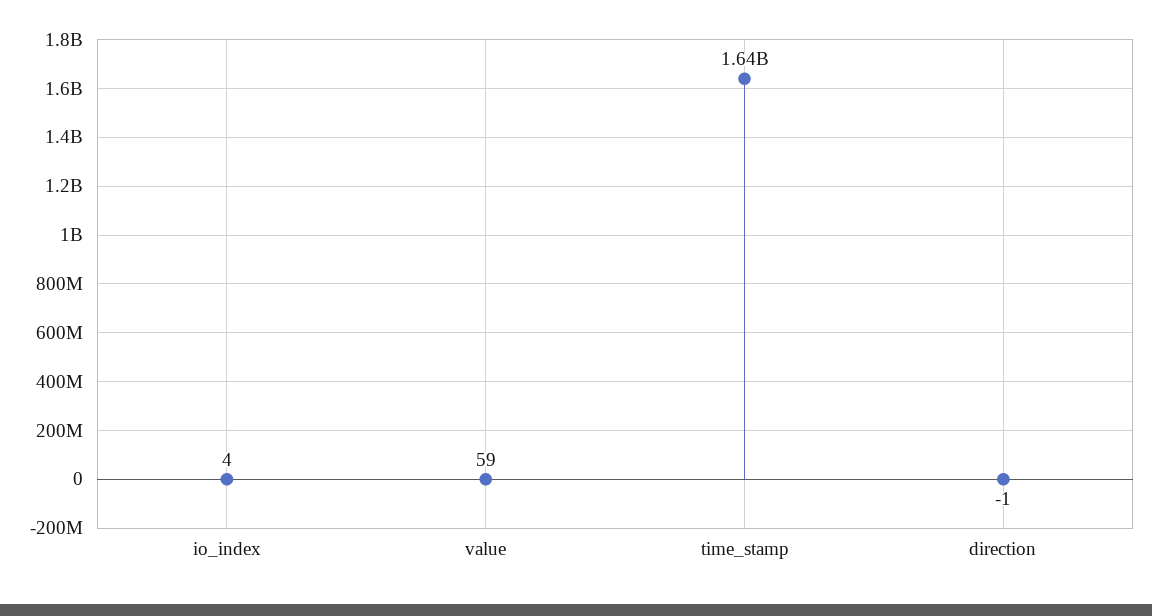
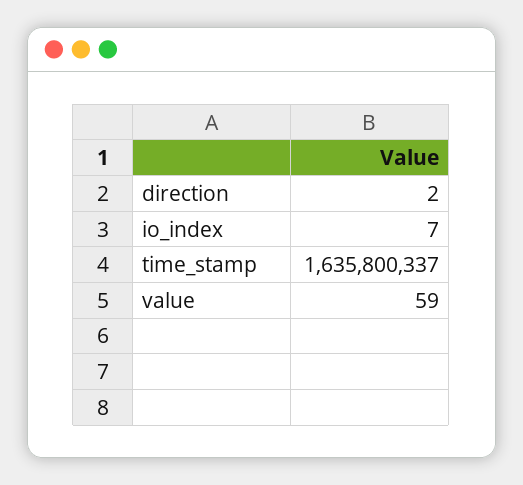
  {
-   "io_index": 4,
+   "io_index": 7,
    "value": 59,
    "time_stamp": 1635800337,
-   "direction": -1
+   "direction": 2
  }

